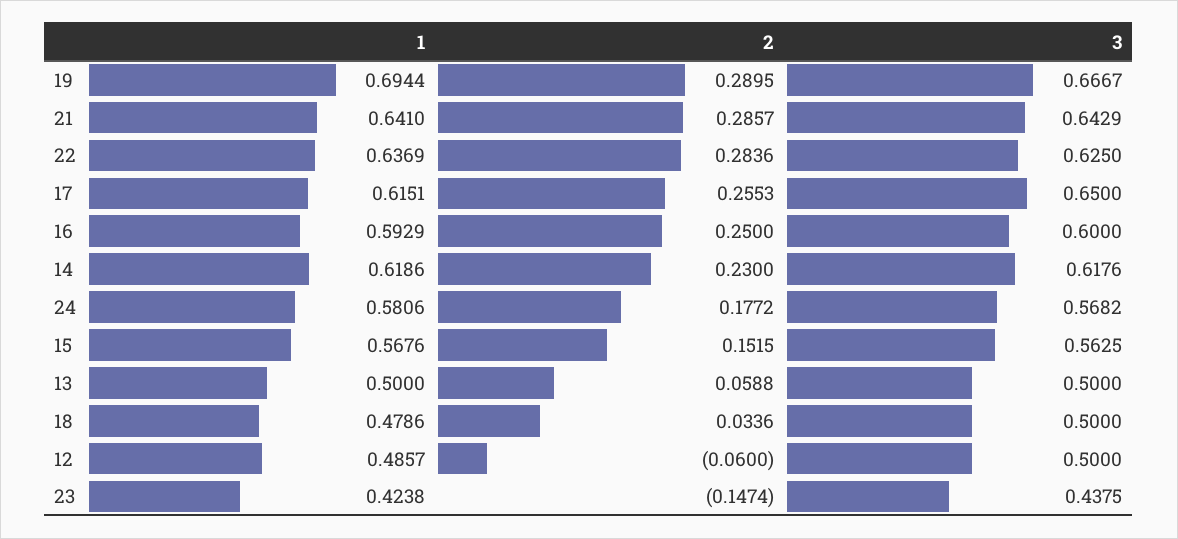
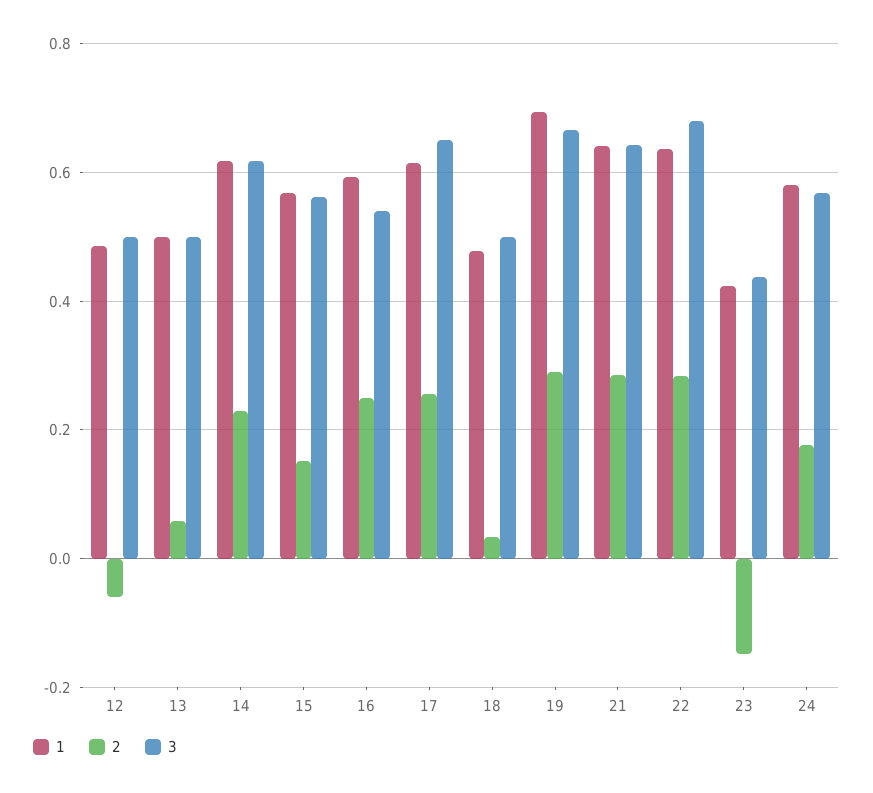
  {
    "1": {
      "19": 0.6944,
      "21": 0.641,
      "22": 0.6369,
      "17": 0.6151,
      "16": 0.5929,
      "14": 0.6186,
      "24": 0.5806,
      "15": 0.5676,
      "13": 0.5,
      "18": 0.4786,
      "12": 0.4857,
      "23": 0.4238
    },
    "2": {
      "19": 0.2895,
      "21": 0.2857,
      "22": 0.2836,
      "17": 0.2553,
      "16": 0.25,
      "14": 0.23,
      "24": 0.1772,
      "15": 0.1515,
      "13": 0.0588,
      "18": 0.0336,
      "12": -0.06,
      "23": -0.1474
    },
    "3": {
      "19": 0.6667,
      "21": 0.6429,
-     "22": 0.625,
+     "22": 0.68,
      "17": 0.65,
-     "16": 0.6,
+     "16": 0.54,
      "14": 0.6176,
      "24": 0.5682,
      "15": 0.5625,
      "13": 0.5,
      "18": 0.5,
      "12": 0.5,
      "23": 0.4375
    }
  }

